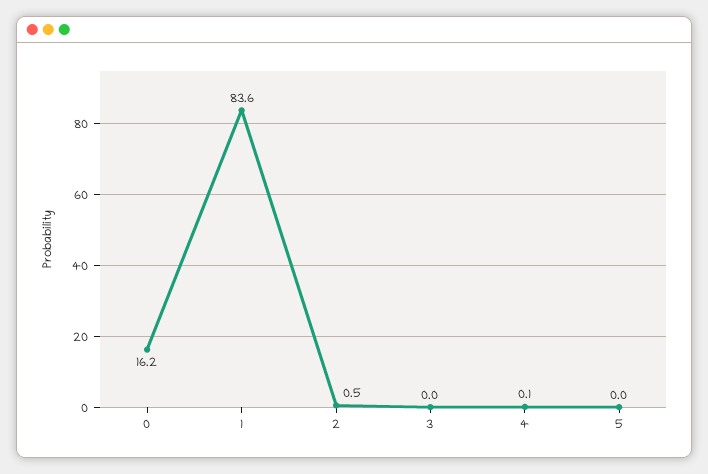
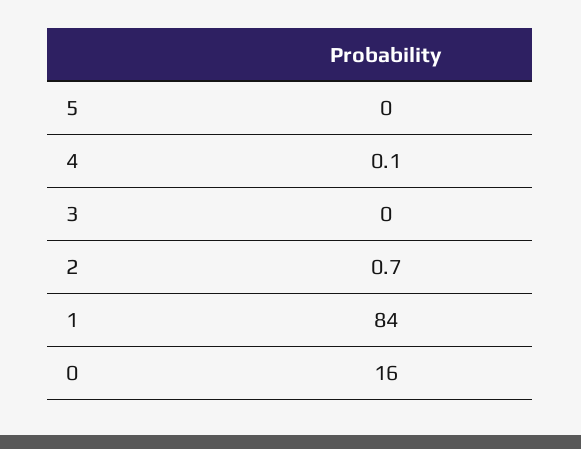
  {
-   "0": 16.2,
+   "0": 16,
-   "1": 83.6,
+   "1": 84,
-   "2": 0.5,
+   "2": 0.7,
    "3": 0,
    "4": 0.1,
    "5": 0
  }

